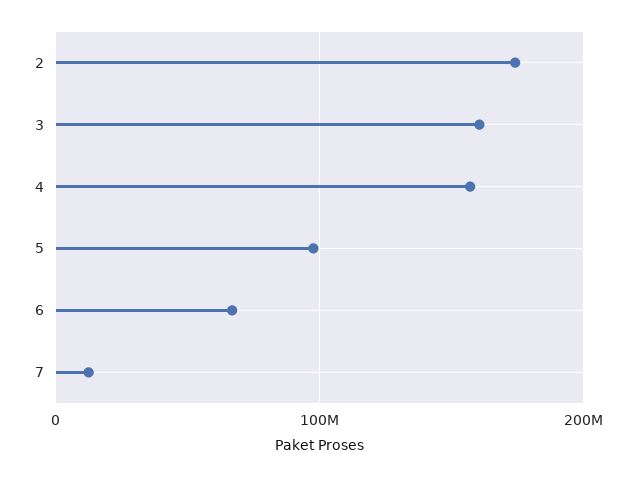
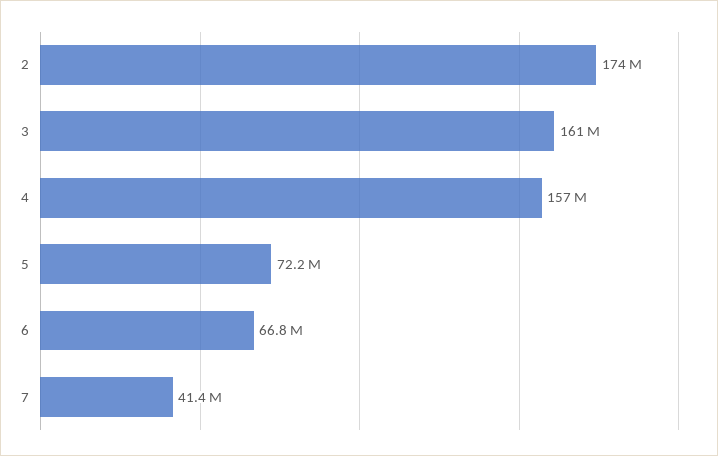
  {
    "2": 174000000,
    "3": 161000000,
    "4": 157000000,
-   "5": 100000000,
+   "5": 72200000,
    "6": 66800000,
-   "7": 10000000
+   "7": 41400000
  }

